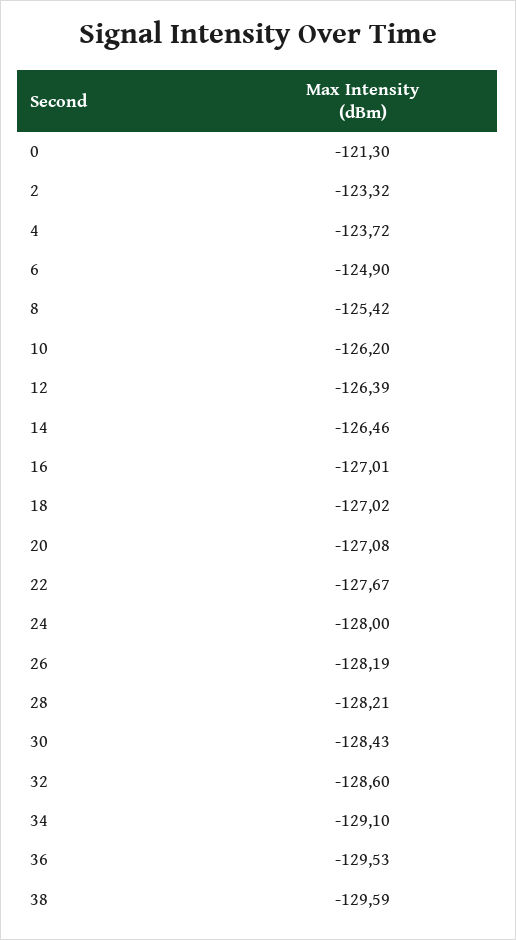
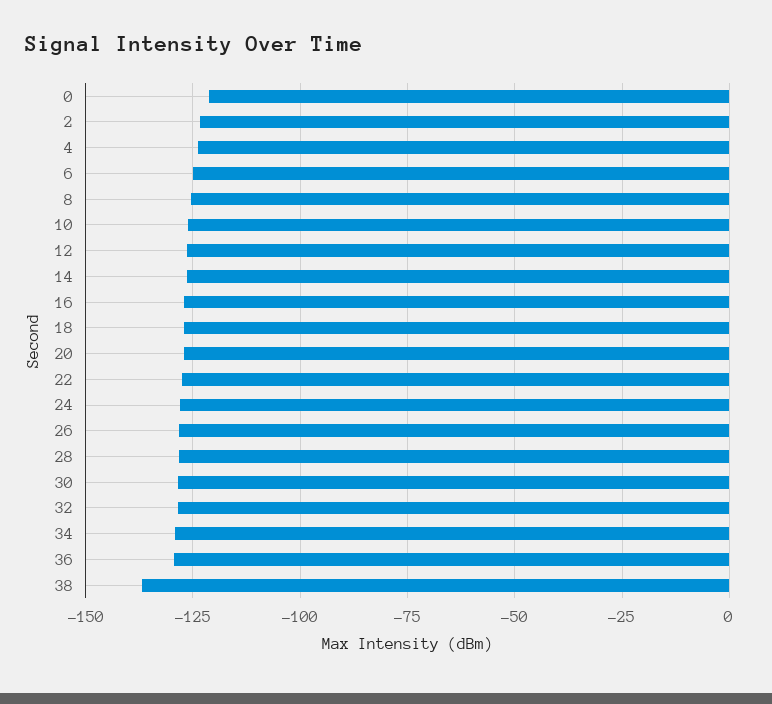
  {
    "0": -121.3,
    "2": -123.32,
    "4": -123.72,
    "6": -124.9,
    "8": -125.42,
    "10": -126.2,
    "12": -126.39,
    "14": -126.46,
    "16": -127.01,
    "18": -127.02,
    "20": -127.08,
    "22": -127.67,
    "24": -128,
    "26": -128.19,
    "28": -128.21,
    "30": -128.43,
    "32": -128.6,
    "34": -129.1,
    "36": -129.53,
-   "38": -129.59
+   "38": -137.5
  }

